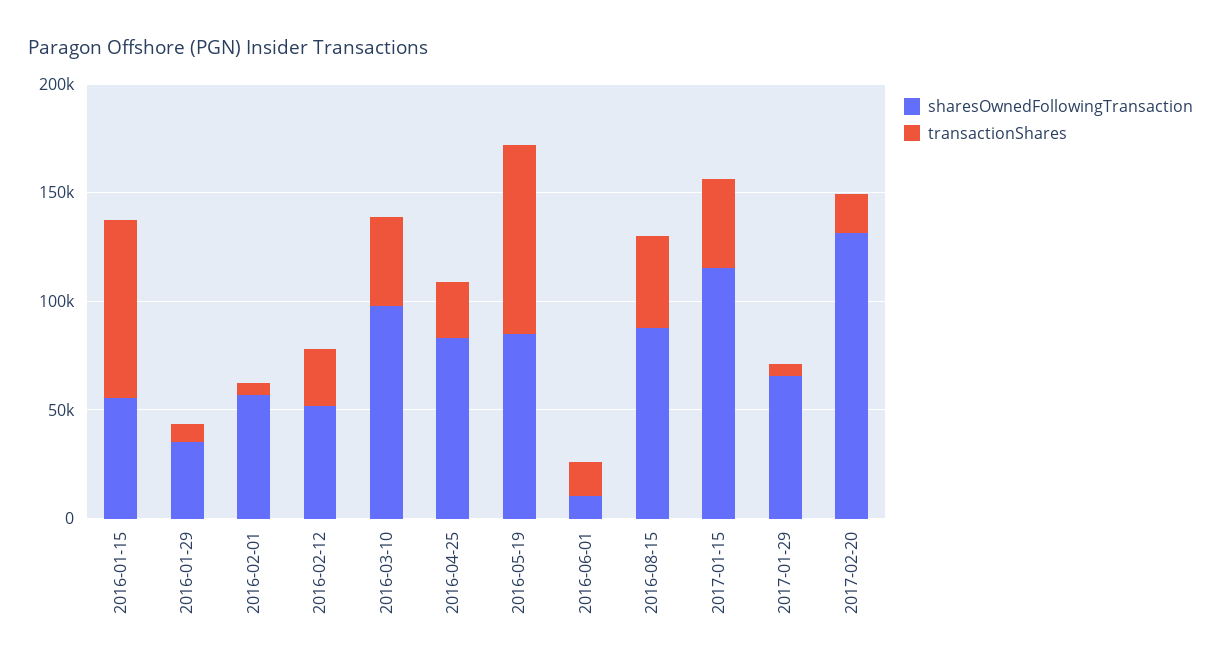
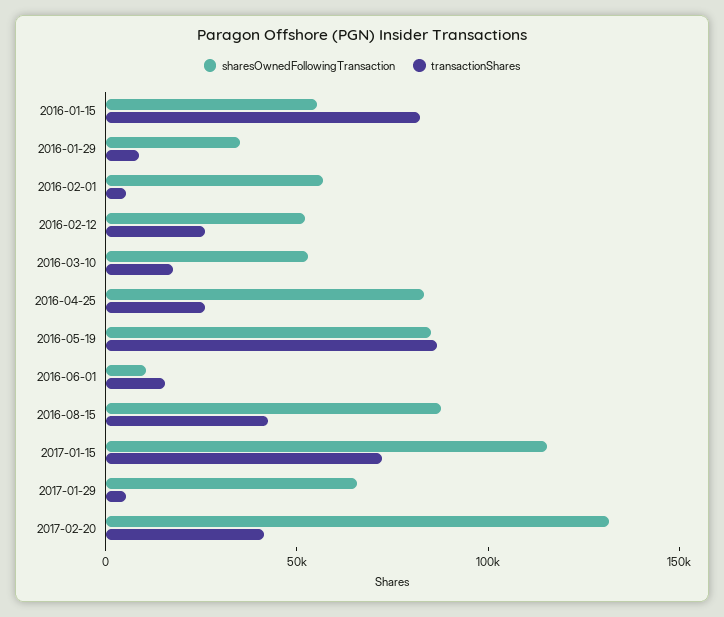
  {
    "sharesOwnedFollowingTransaction": {
      "2016-01-15": 60000,
      "2016-01-29": 40000,
      "2016-02-01": 60000,
      "2016-02-12": 50000,
-     "2016-03-10": 100000,
+     "2016-03-10": 50000,
      "2016-04-25": 80000,
      "2016-05-19": 90000,
      "2016-06-01": 10000,
      "2016-08-15": 90000,
      "2017-01-15": 120000,
      "2017-01-29": 70000,
      "2017-02-20": 130000
    },
    "transactionShares": {
      "2016-01-15": 80000,
      "2016-01-29": 10000,
      "2016-02-01": 10000,
      "2016-02-12": 30000,
-     "2016-03-10": 40000,
+     "2016-03-10": 20000,
      "2016-04-25": 30000,
      "2016-05-19": 90000,
      "2016-06-01": 20000,
      "2016-08-15": 40000,
-     "2017-01-15": 40000,
+     "2017-01-15": 70000,
      "2017-01-29": 10000,
-     "2017-02-20": 20000
+     "2017-02-20": 40000
    }
  }

